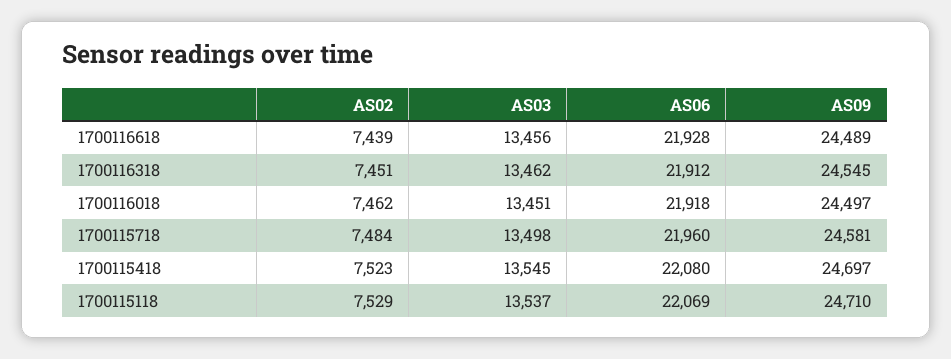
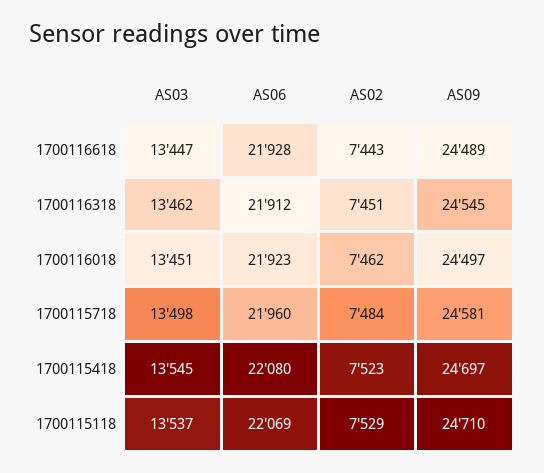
  {
    "AS02": {
-     "1700116618": 7439,
+     "1700116618": 7443,
      "1700116318": 7451,
      "1700116018": 7462,
      "1700115718": 7484,
      "1700115418": 7523,
      "1700115118": 7529
    },
    "AS03": {
-     "1700116618": 13456,
+     "1700116618": 13447,
      "1700116318": 13462,
      "1700116018": 13451,
      "1700115718": 13498,
      "1700115418": 13545,
      "1700115118": 13537
    },
    "AS06": {
      "1700116618": 21928,
      "1700116318": 21912,
-     "1700116018": 21918,
+     "1700116018": 21923,
      "1700115718": 21960,
      "1700115418": 22080,
      "1700115118": 22069
    },
    "AS09": {
      "1700116618": 24489,
      "1700116318": 24545,
      "1700116018": 24497,
      "1700115718": 24581,
      "1700115418": 24697,
      "1700115118": 24710
    }
  }

